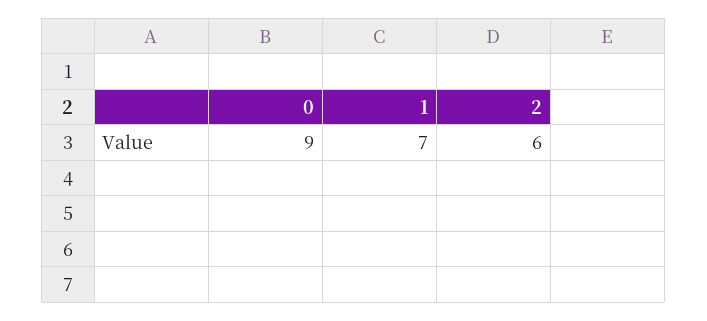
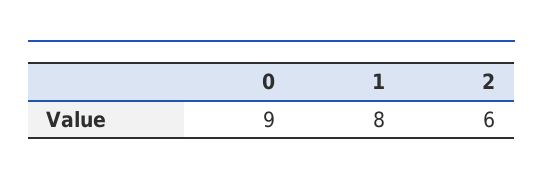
  {
    "0": 9,
-   "1": 7,
+   "1": 8,
    "2": 6
  }

